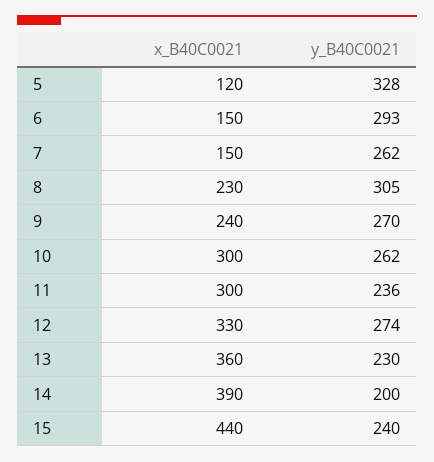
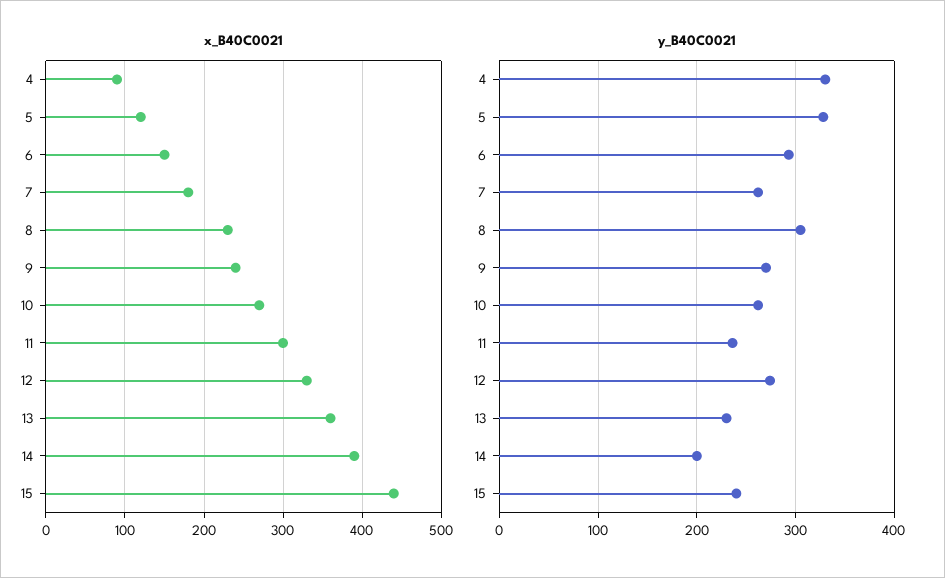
  {
    "x_B40C0021": {
      "5": 120,
      "6": 150,
-     "7": 150,
+     "7": 180,
      "8": 230,
      "9": 240,
-     "10": 300,
+     "10": 270,
      "11": 300,
      "12": 330,
      "13": 360,
      "14": 390,
-     "15": 440
+     "15": 440,
+     "4": 90
    },
    "y_B40C0021": {
      "5": 328,
      "6": 293,
      "7": 262,
      "8": 305,
      "9": 270,
      "10": 262,
      "11": 236,
      "12": 274,
      "13": 230,
      "14": 200,
-     "15": 240
+     "15": 240,
+     "4": 330
    }
  }

